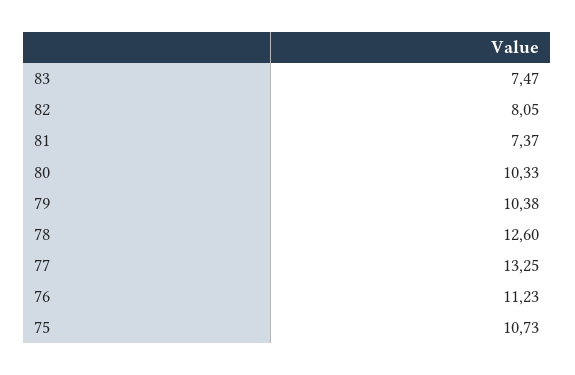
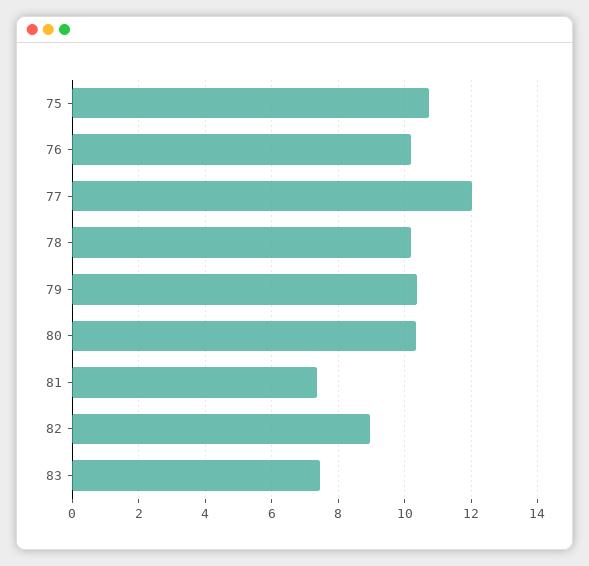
  {
    "83": 7.47,
-   "82": 8.05,
+   "82": 9,
    "81": 7.37,
    "80": 10.33,
    "79": 10.38,
-   "78": 12.6,
+   "78": 10.2,
-   "77": 13.25,
+   "77": 12,
-   "76": 11.23,
+   "76": 10.2,
    "75": 10.73
  }

